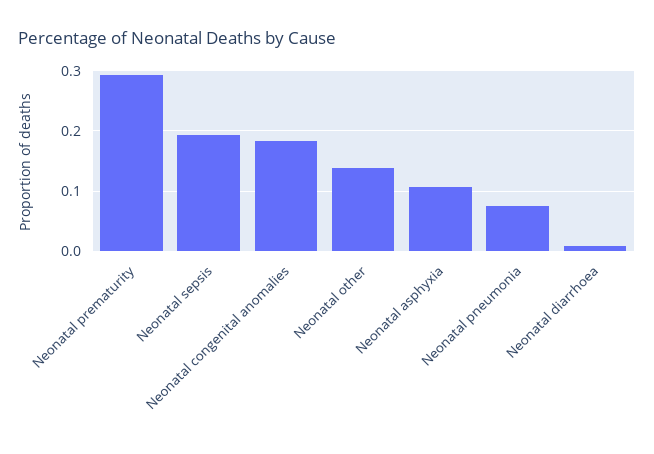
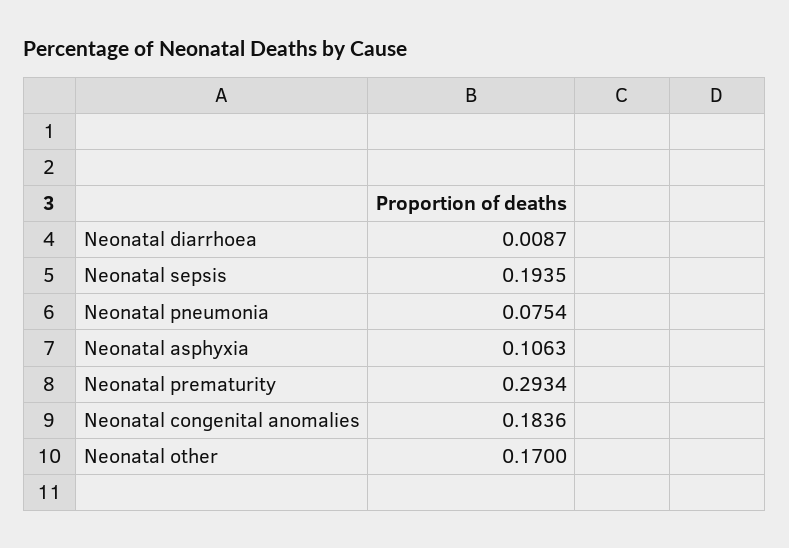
  {
    "Neonatal prematurity": 0.2934,
    "Neonatal sepsis": 0.1935,
    "Neonatal congenital anomalies": 0.1836,
-   "Neonatal other": 0.14,
+   "Neonatal other": 0.17,
    "Neonatal asphyxia": 0.1063,
    "Neonatal pneumonia": 0.0754,
    "Neonatal diarrhoea": 0.0087
  }

